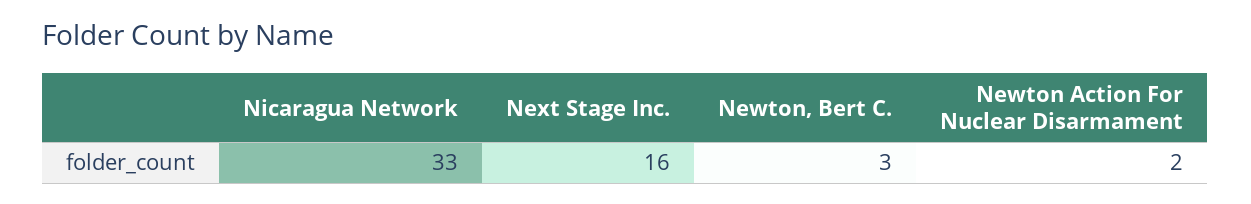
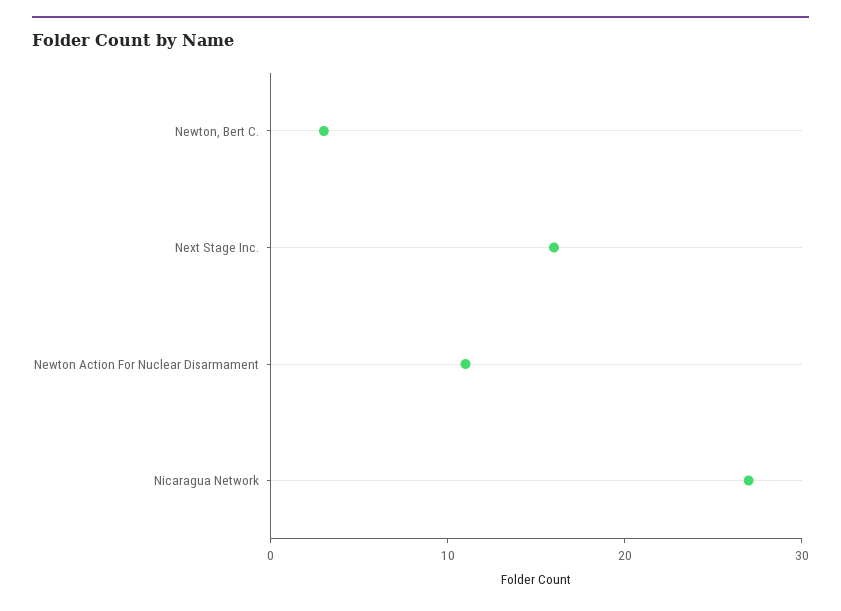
  {
-   "Nicaragua Network": 33,
+   "Nicaragua Network": 27,
    "Next Stage Inc.": 16,
    "Newton, Bert C.": 3,
-   "Newton Action For Nuclear Disarmament": 2
+   "Newton Action For Nuclear Disarmament": 11
  }

